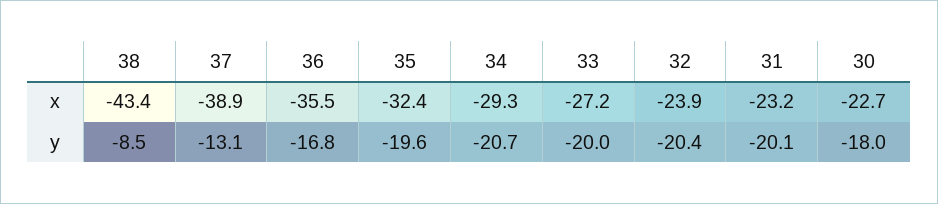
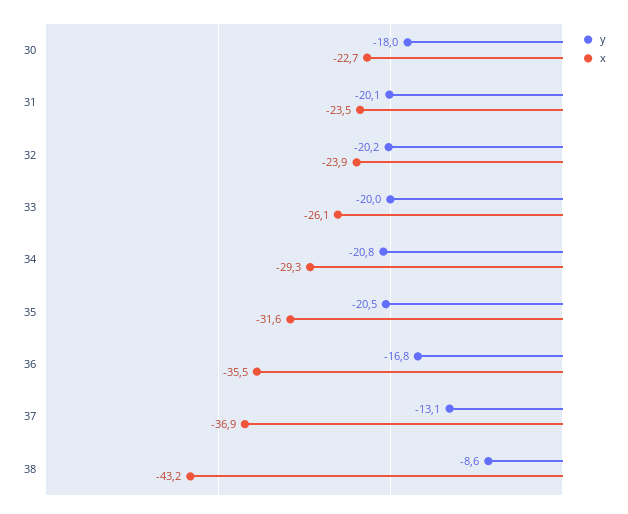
  {
    "x": {
-     "38": -43.4,
+     "38": -43.2,
-     "37": -38.9,
+     "37": -36.9,
      "36": -35.5,
-     "35": -32.4,
+     "35": -31.6,
      "34": -29.3,
-     "33": -27.2,
+     "33": -26.1,
      "32": -23.9,
-     "31": -23.2,
+     "31": -23.5,
      "30": -22.7
    },
    "y": {
-     "38": -8.5,
+     "38": -8.6,
      "37": -13.1,
      "36": -16.8,
-     "35": -19.6,
+     "35": -20.5,
-     "34": -20.7,
+     "34": -20.8,
      "33": -20,
-     "32": -20.4,
+     "32": -20.2,
      "31": -20.1,
      "30": -18
    }
  }

